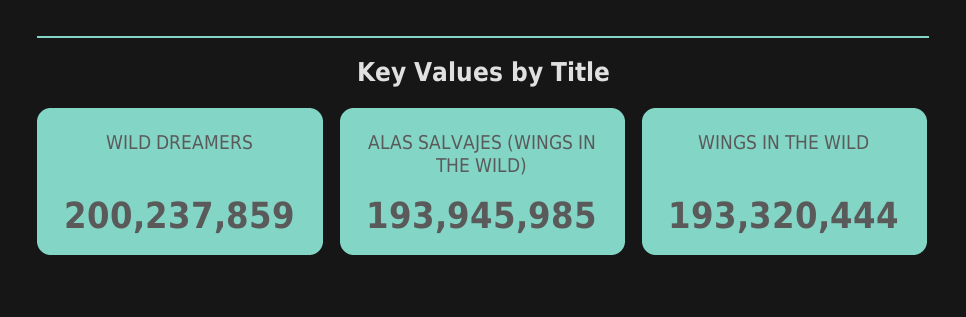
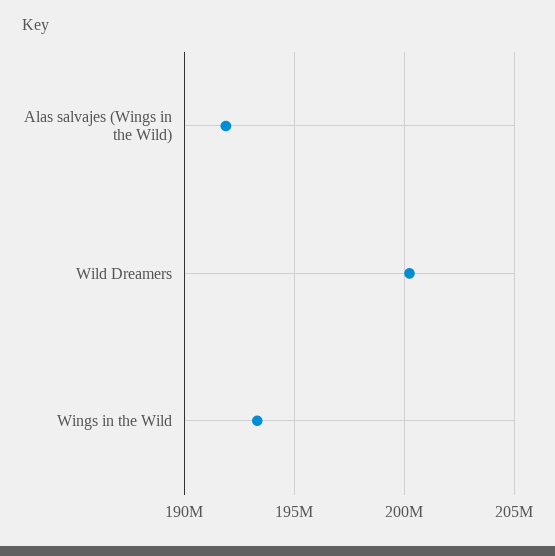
  {
    "WILD DREAMERS": 200237859,
-   "ALAS SALVAJES (WINGS IN THE WILD)": 193945985,
+   "ALAS SALVAJES (WINGS IN THE WILD)": 192000000,
    "WINGS IN THE WILD": 193320444
  }

